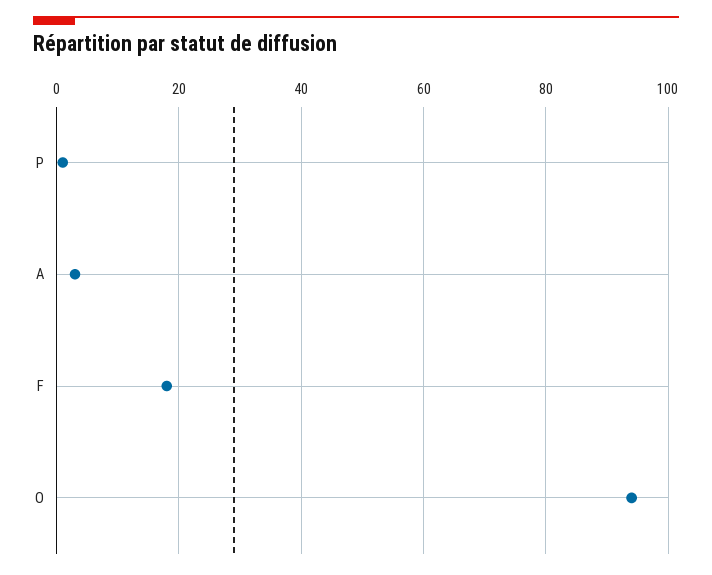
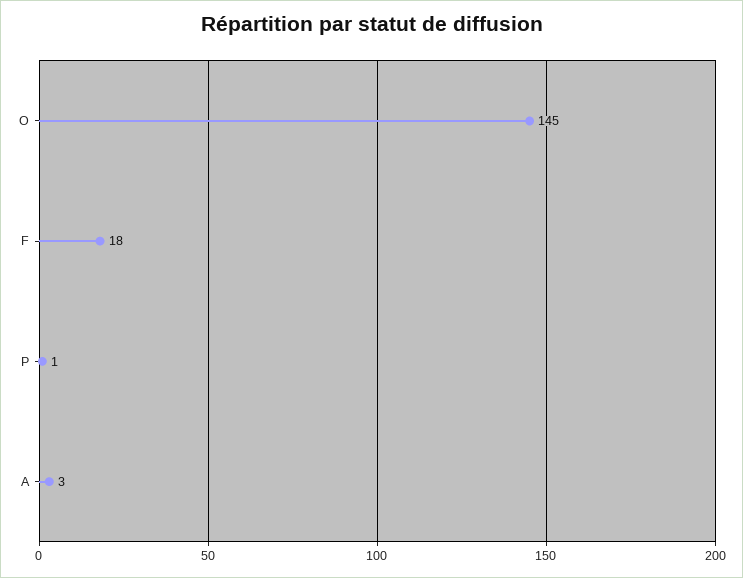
  {
    "P": 1,
    "A": 3,
    "F": 18,
-   "O": 95
+   "O": 145
  }

